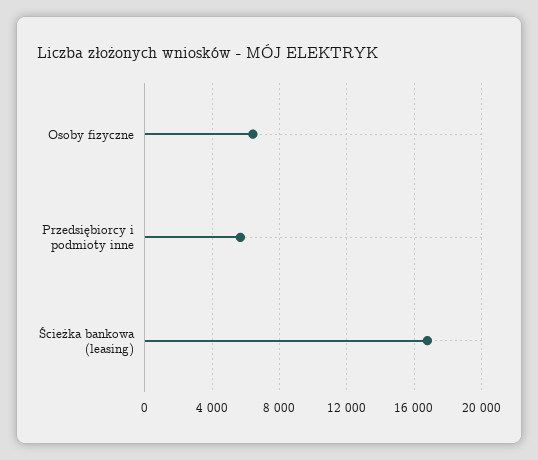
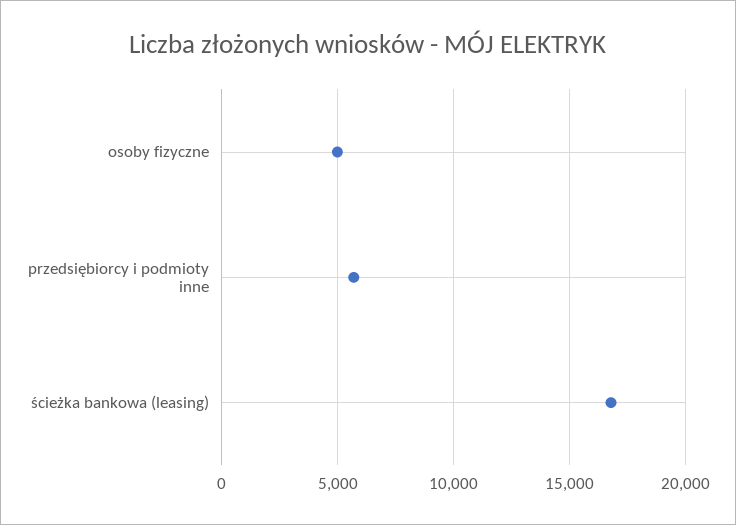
  {
-   "Osoby fizyczne": 6500,
+   "Osoby fizyczne": 5000,
    "Przedsiębiorcy i podmioty inne": 5500,
    "Ścieżka bankowa (leasing)": 17000
  }

